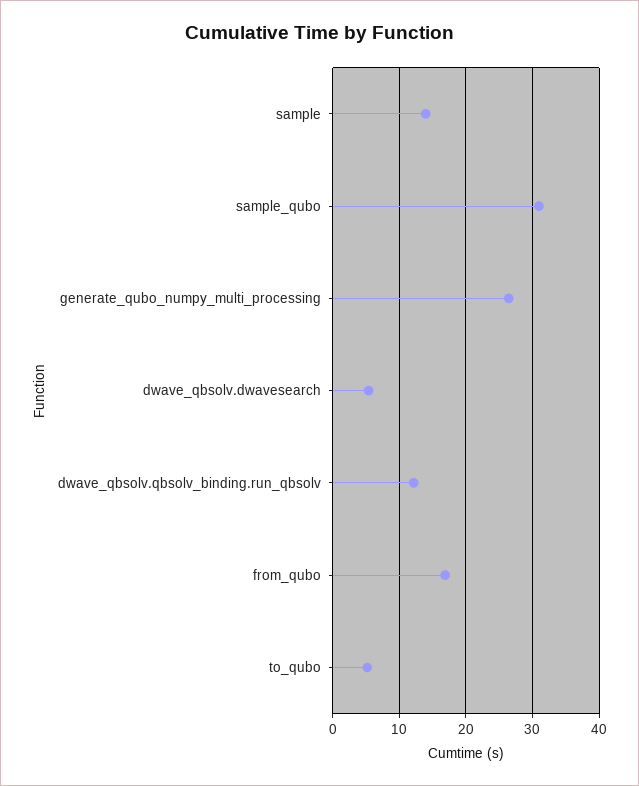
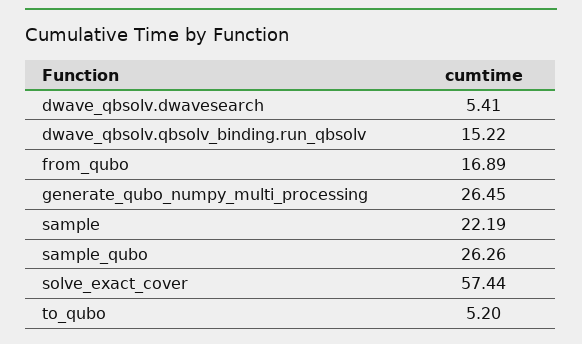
  {
-   "sample": 14,
+   "sample": 22.19,
-   "sample_qubo": 31,
+   "sample_qubo": 26.26,
    "generate_qubo_numpy_multi_processing": 26.45,
    "dwave_qbsolv.dwavesearch": 5.41,
-   "dwave_qbsolv.qbsolv_binding.run_qbsolv": 12,
+   "dwave_qbsolv.qbsolv_binding.run_qbsolv": 15.22,
    "from_qubo": 16.89,
-   "to_qubo": 5.2
+   "to_qubo": 5.2,
+   "solve_exact_cover": 57.44
  }

